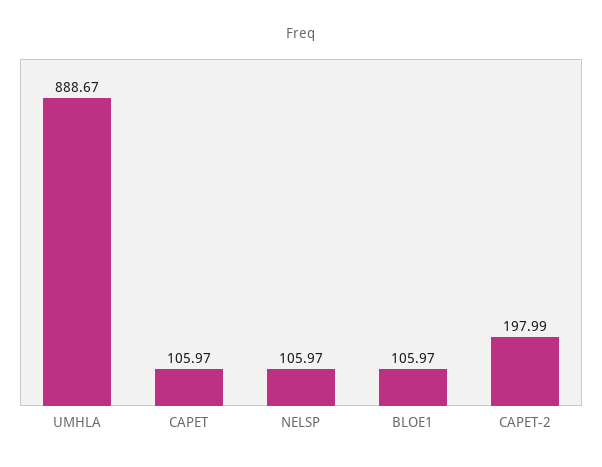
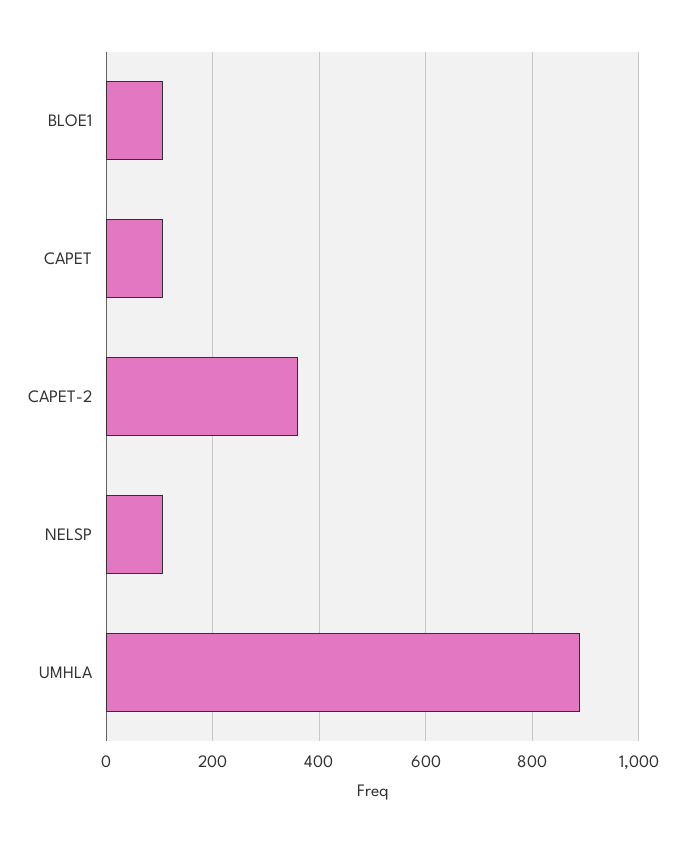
  {
    "UMHLA": 888.67,
    "CAPET": 105.97,
    "NELSP": 105.97,
    "BLOE1": 105.97,
-   "CAPET-2": 197.99
+   "CAPET-2": 360
  }

